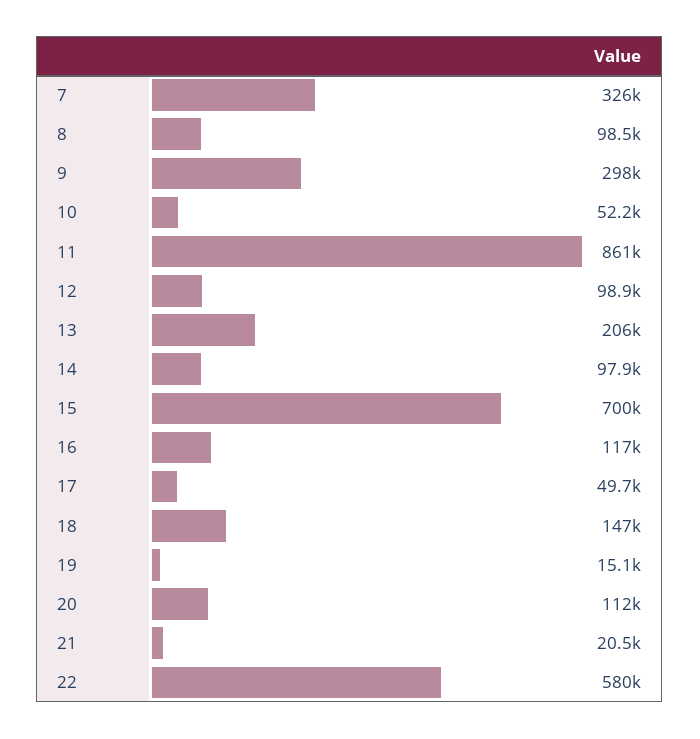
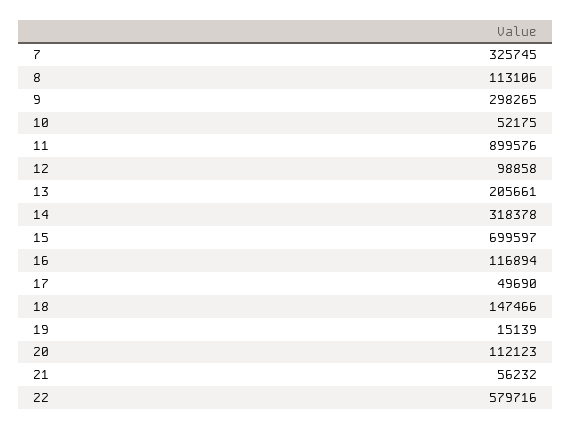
  {
    "7": 325745,
-   "8": 98500,
+   "8": 113106,
    "9": 298265,
    "10": 52175,
-   "11": 861000,
+   "11": 899576,
    "12": 98858,
    "13": 205661,
-   "14": 97900,
+   "14": 318378,
    "15": 699597,
    "16": 116894,
    "17": 49690,
    "18": 147466,
    "19": 15139,
    "20": 112123,
-   "21": 20500,
+   "21": 56232,
    "22": 579716
  }

